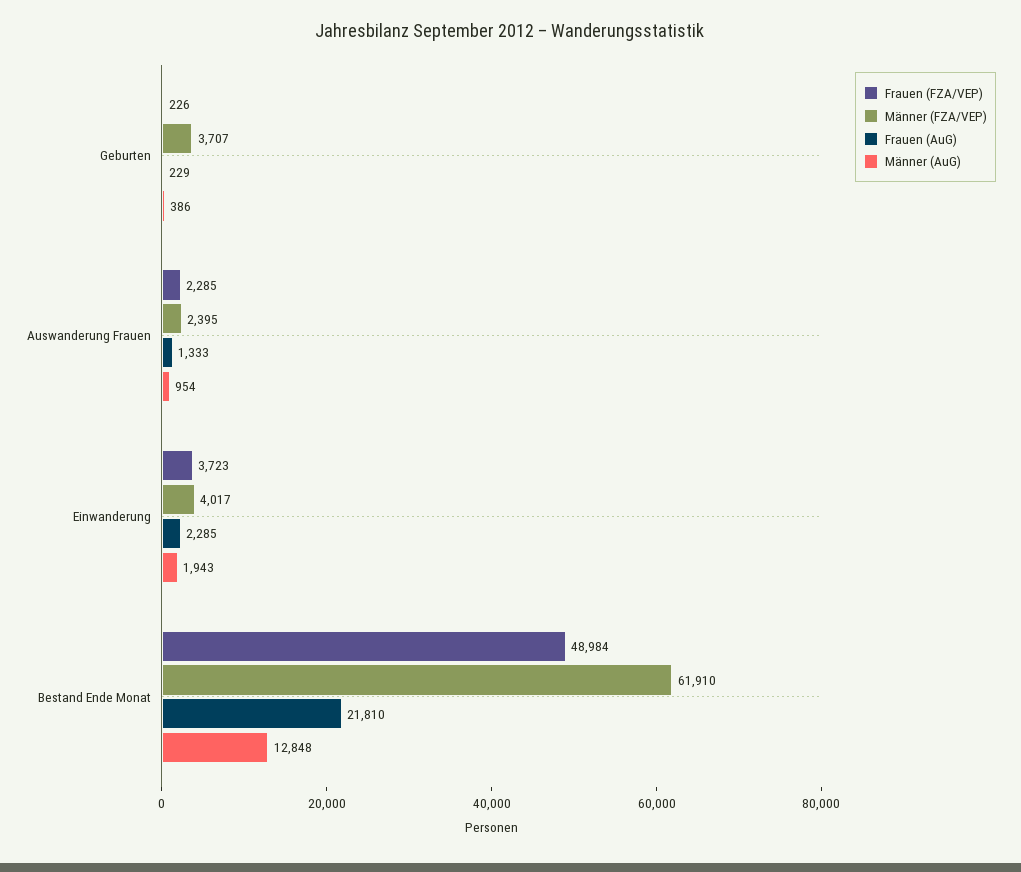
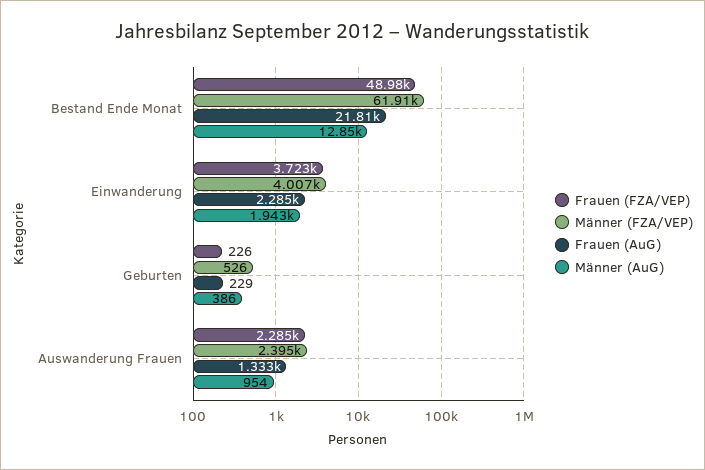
  {
    "Frauen (FZA/VEP)": {
      "Geburten": 226,
      "Auswanderung Frauen": 2285,
      "Einwanderung": 3723,
      "Bestand Ende Monat": 48984
    },
    "Männer (FZA/VEP)": {
-     "Geburten": 3707,
+     "Geburten": 526,
      "Auswanderung Frauen": 2395,
-     "Einwanderung": 4017,
+     "Einwanderung": 4007,
      "Bestand Ende Monat": 61910
    },
    "Frauen (AuG)": {
      "Geburten": 229,
      "Auswanderung Frauen": 1333,
      "Einwanderung": 2285,
      "Bestand Ende Monat": 21810
    },
    "Männer (AuG)": {
      "Geburten": 386,
      "Auswanderung Frauen": 954,
      "Einwanderung": 1943,
      "Bestand Ende Monat": 12848
    }
  }

